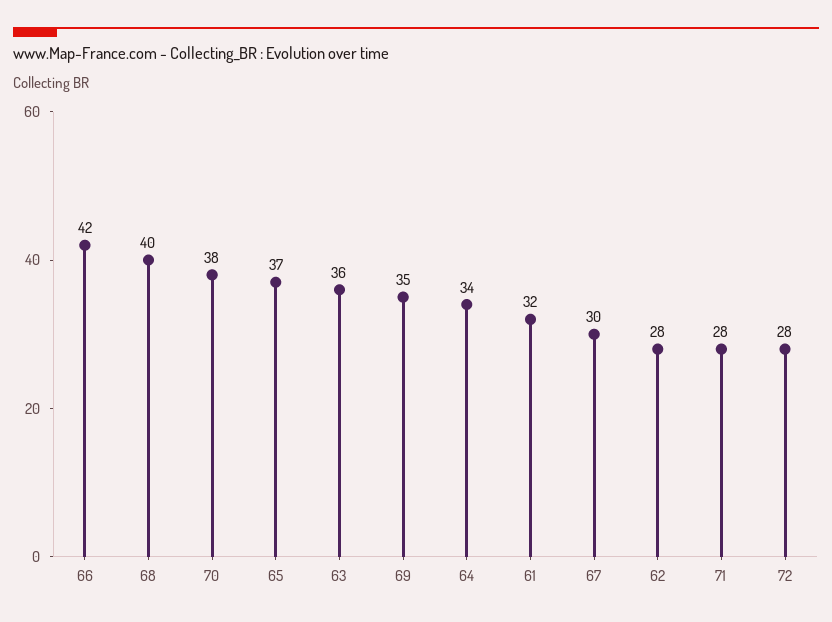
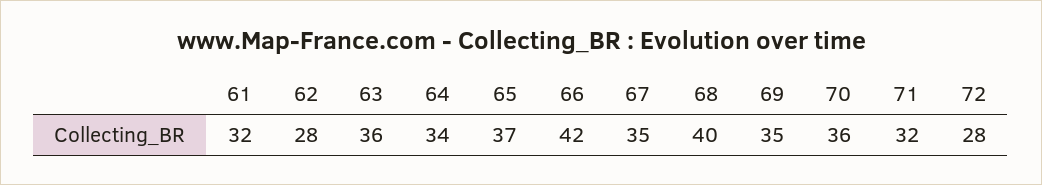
  {
    "66": 42,
    "68": 40,
-   "70": 38,
+   "70": 36,
    "65": 37,
    "63": 36,
    "69": 35,
    "64": 34,
    "61": 32,
-   "67": 30,
+   "67": 35,
    "62": 28,
-   "71": 28,
+   "71": 32,
    "72": 28
  }

